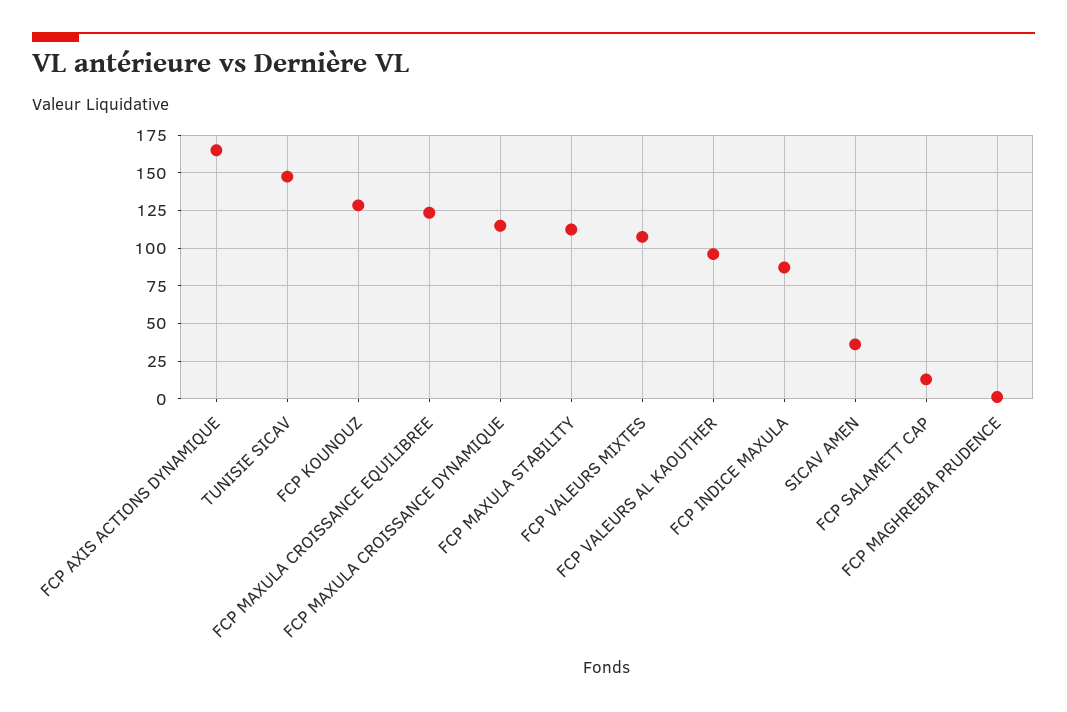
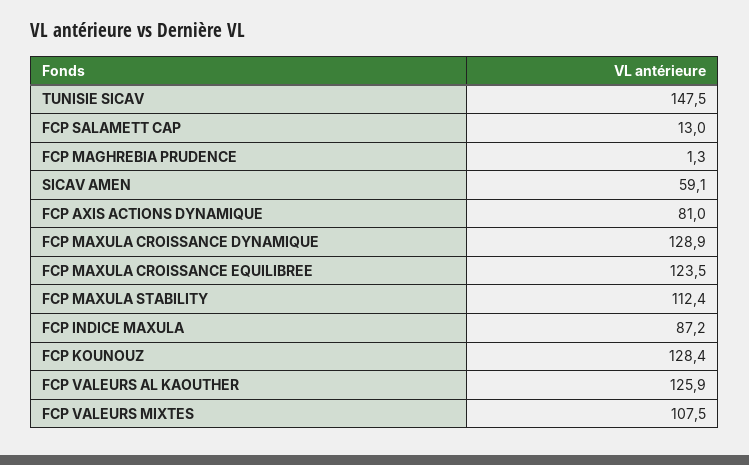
  {
-   "FCP AXIS ACTIONS DYNAMIQUE": 165,
+   "FCP AXIS ACTIONS DYNAMIQUE": 81,
    "TUNISIE SICAV": 147.5,
    "FCP KOUNOUZ": 128.4,
    "FCP MAXULA CROISSANCE EQUILIBREE": 123.5,
-   "FCP MAXULA CROISSANCE DYNAMIQUE": 115,
+   "FCP MAXULA CROISSANCE DYNAMIQUE": 128.9,
    "FCP MAXULA STABILITY": 112.4,
    "FCP VALEURS MIXTES": 107.5,
-   "FCP VALEURS AL KAOUTHER": 95,
+   "FCP VALEURS AL KAOUTHER": 125.9,
    "FCP INDICE MAXULA": 87.2,
-   "SICAV AMEN": 35,
+   "SICAV AMEN": 59.1,
    "FCP SALAMETT CAP": 13,
    "FCP MAGHREBIA PRUDENCE": 1.3
  }

